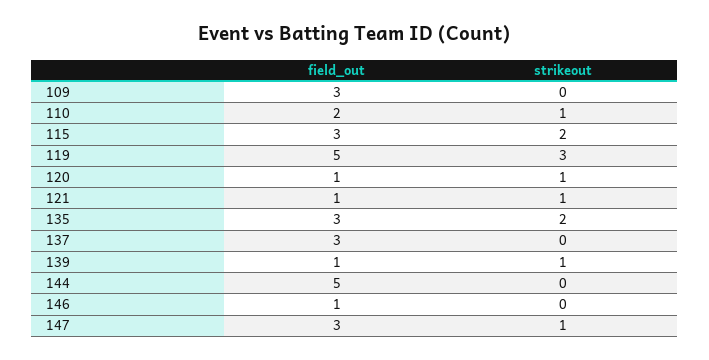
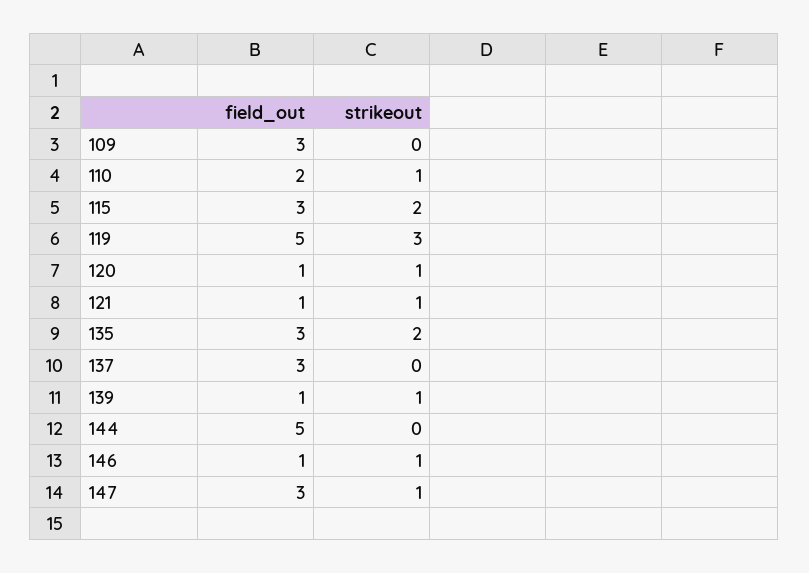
  {
    "field_out": {
      "109": 3,
      "110": 2,
      "115": 3,
      "119": 5,
      "120": 1,
      "121": 1,
      "135": 3,
      "137": 3,
      "139": 1,
      "144": 5,
      "146": 1,
      "147": 3
    },
    "strikeout": {
      "109": 0,
      "110": 1,
      "115": 2,
      "119": 3,
      "120": 1,
      "121": 1,
      "135": 2,
      "137": 0,
      "139": 1,
      "144": 0,
-     "146": 0,
+     "146": 1,
      "147": 1
    }
  }

